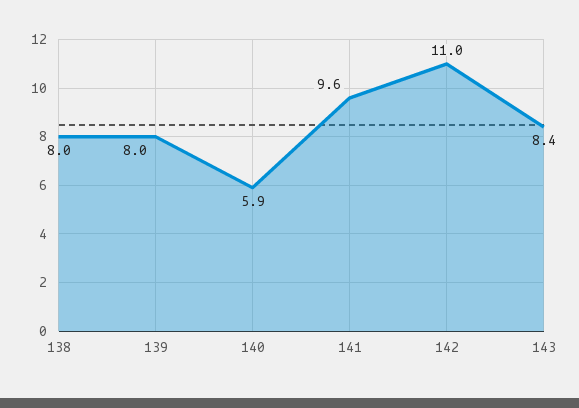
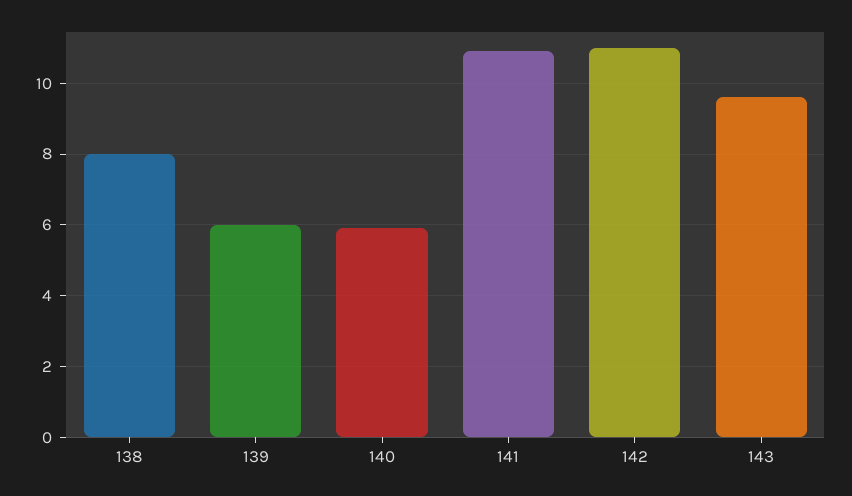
  {
    "138": 8,
-   "139": 8,
+   "139": 6,
    "140": 5.9,
-   "141": 9.6,
+   "141": 11,
    "142": 11,
-   "143": 8.4
+   "143": 9.5
  }

